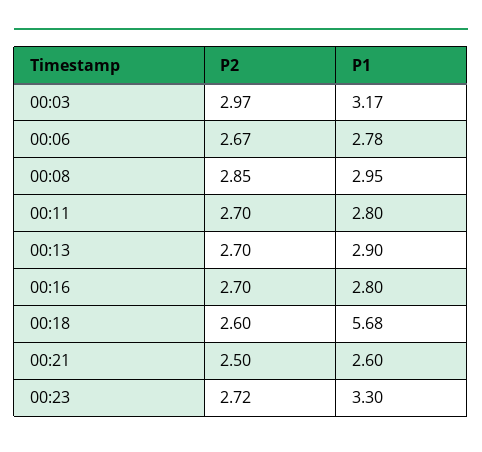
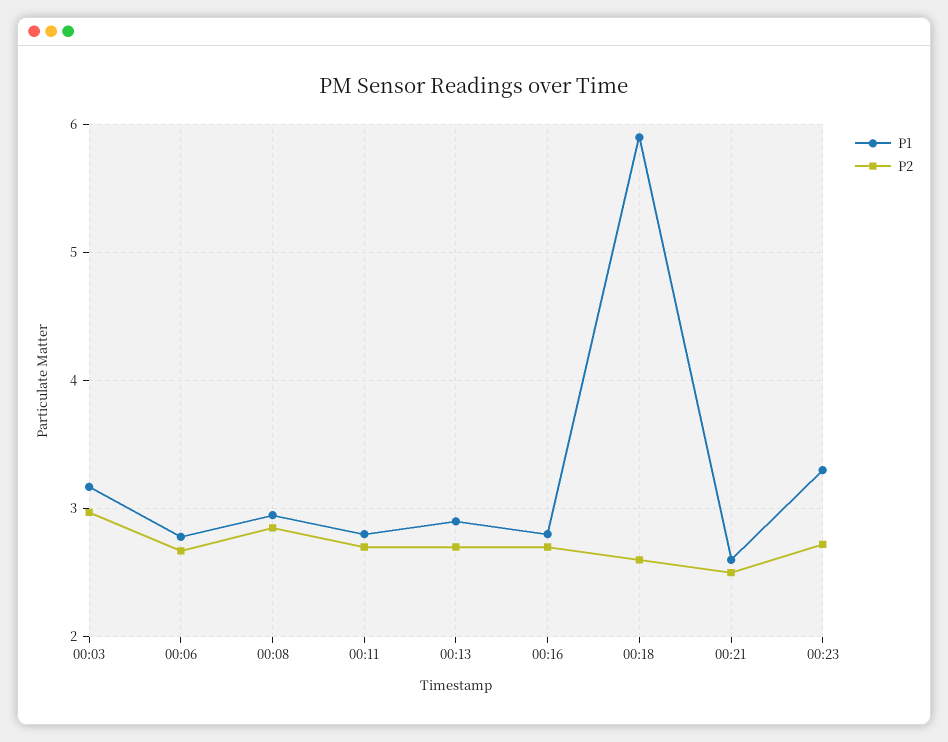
  {
    "P2": {
      "00:03": 2.97,
      "00:06": 2.67,
      "00:08": 2.85,
      "00:11": 2.7,
      "00:13": 2.7,
      "00:16": 2.7,
      "00:18": 2.6,
      "00:21": 2.5,
      "00:23": 2.72
    },
    "P1": {
      "00:03": 3.17,
      "00:06": 2.78,
      "00:08": 2.95,
      "00:11": 2.8,
      "00:13": 2.9,
      "00:16": 2.8,
-     "00:18": 5.68,
+     "00:18": 5.9,
      "00:21": 2.6,
      "00:23": 3.3
    }
  }

